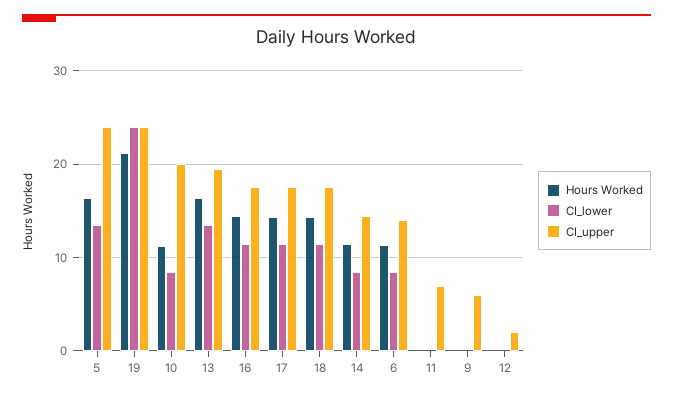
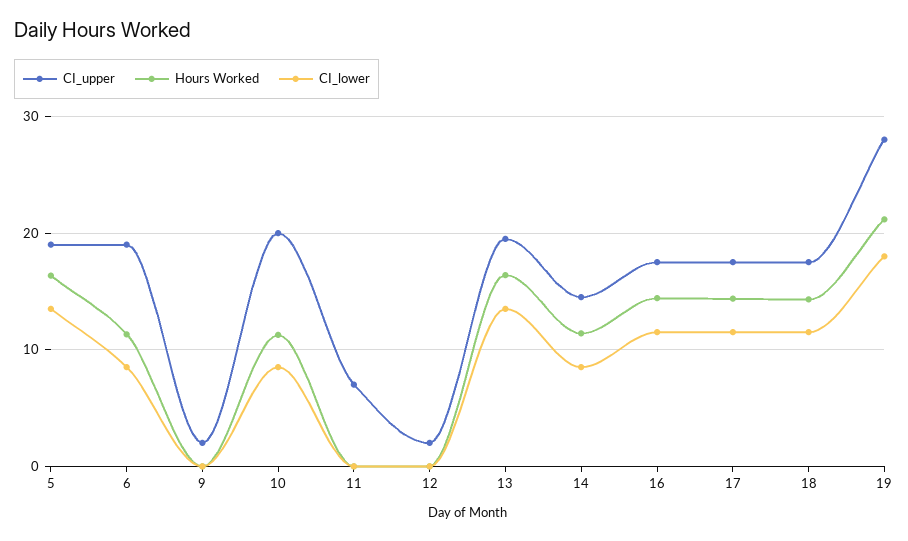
  {
    "Hours Worked": {
      "5": 16,
      "19": 21,
      "10": 11,
      "13": 16,
      "16": 14,
      "17": 14,
      "18": 14,
      "14": 11,
      "6": 11,
      "11": 0,
      "9": 0,
      "12": 0
    },
    "CI_lower": {
      "5": 14,
-     "19": 24,
+     "19": 18,
      "10": 9,
      "13": 14,
      "16": 12,
      "17": 12,
      "18": 12,
      "14": 9,
      "6": 9,
      "11": 0,
      "9": 0,
      "12": 0
    },
    "CI_upper": {
-     "5": 24,
+     "5": 19,
-     "19": 24,
+     "19": 28,
      "10": 20,
      "13": 20,
      "16": 18,
      "17": 18,
      "18": 18,
      "14": 15,
-     "6": 14,
+     "6": 19,
      "11": 7,
-     "9": 6,
+     "9": 2,
      "12": 2
    }
  }

